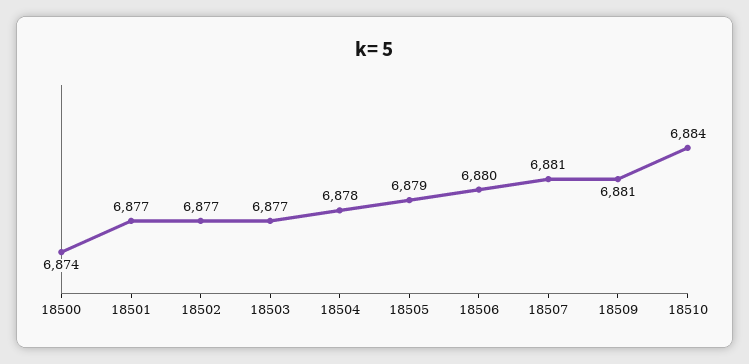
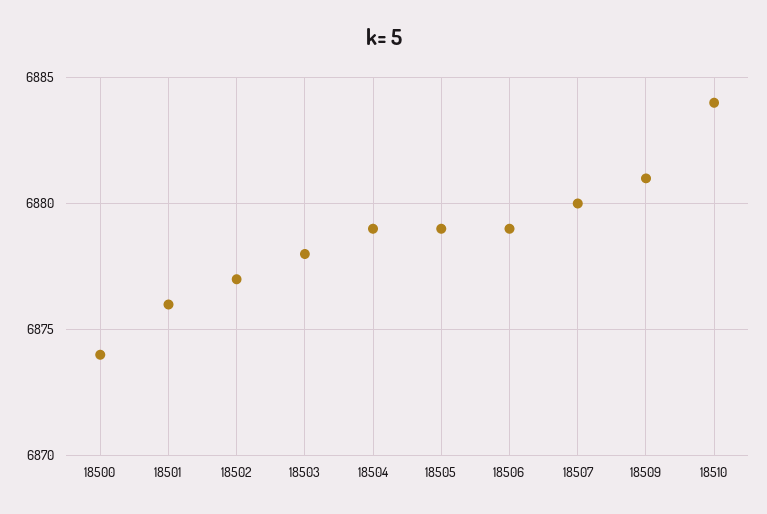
  {
    "18500": 6874,
-   "18501": 6877,
+   "18501": 6876,
    "18502": 6877,
-   "18503": 6877,
+   "18503": 6878,
-   "18504": 6878,
+   "18504": 6879,
    "18505": 6879,
-   "18506": 6880,
+   "18506": 6879,
-   "18507": 6881,
+   "18507": 6880,
    "18509": 6881,
    "18510": 6884
  }

